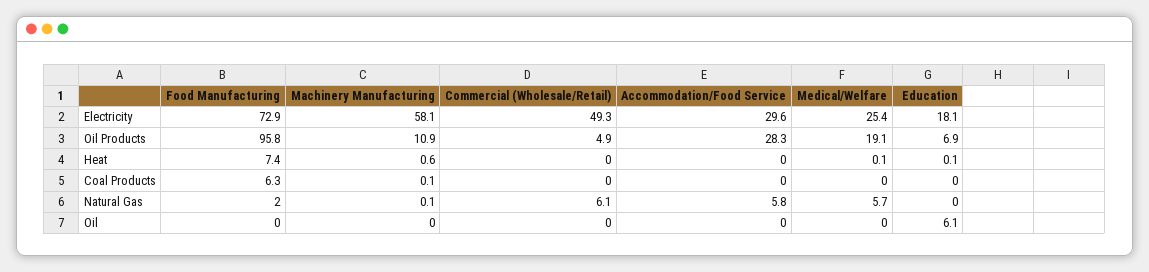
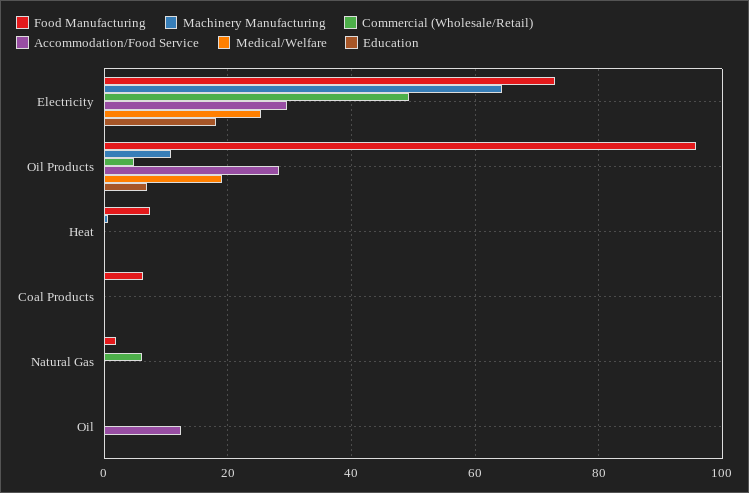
  {
    "Food Manufacturing": {
      "Electricity": 72.9,
      "Oil Products": 95.8,
      "Heat": 7.4,
      "Coal Products": 6.3,
      "Natural Gas": 2,
      "Oil": 0
    },
    "Machinery Manufacturing": {
-     "Electricity": 58.1,
+     "Electricity": 64,
      "Oil Products": 10.9,
      "Heat": 0.6,
      "Coal Products": 0.1,
      "Natural Gas": 0.1,
      "Oil": 0
    },
    "Commercial (Wholesale/Retail)": {
      "Electricity": 49.3,
      "Oil Products": 4.9,
      "Heat": 0,
      "Coal Products": 0,
      "Natural Gas": 6.1,
      "Oil": 0
    },
    "Accommodation/Food Service": {
      "Electricity": 29.6,
      "Oil Products": 28.3,
      "Heat": 0,
      "Coal Products": 0,
-     "Natural Gas": 5.8,
+     "Natural Gas": 0,
-     "Oil": 0
+     "Oil": 12
    },
    "Medical/Welfare": {
      "Electricity": 25.4,
      "Oil Products": 19.1,
      "Heat": 0.1,
      "Coal Products": 0,
-     "Natural Gas": 5.7,
+     "Natural Gas": 0,
      "Oil": 0
    },
    "Education": {
      "Electricity": 18.1,
      "Oil Products": 6.9,
      "Heat": 0.1,
      "Coal Products": 0,
      "Natural Gas": 0,
-     "Oil": 6.1
+     "Oil": 0
    }
  }

